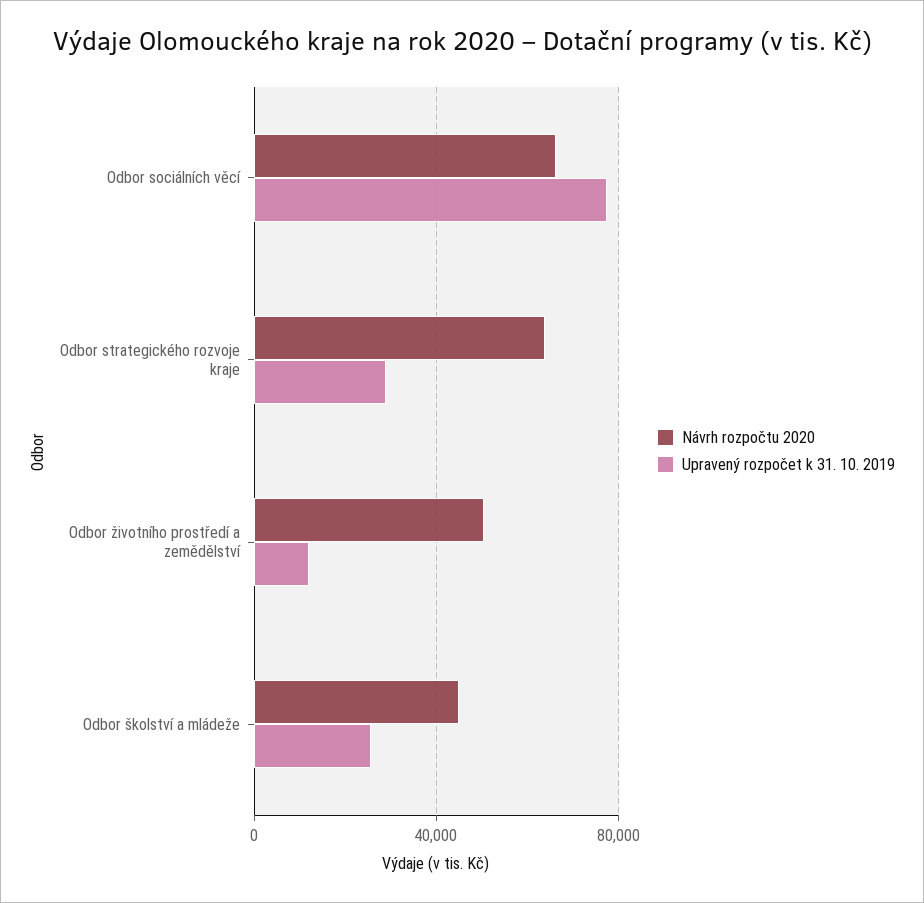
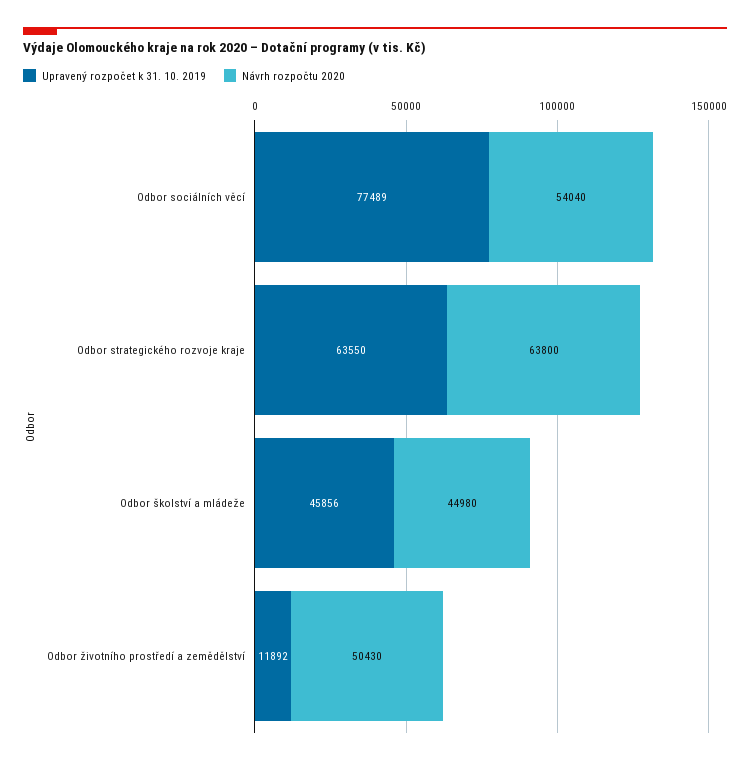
  {
    "Návrh rozpočtu 2020": {
-     "Odbor sociálních věcí": 65000,
+     "Odbor sociálních věcí": 54040,
      "Odbor strategického rozvoje kraje": 63800,
      "Odbor životního prostředí a zemědělství": 50430,
      "Odbor školství a mládeže": 44980
    },
    "Upravený rozpočet k 31. 10. 2019": {
      "Odbor sociálních věcí": 77489,
-     "Odbor strategického rozvoje kraje": 30000,
+     "Odbor strategického rozvoje kraje": 63550,
      "Odbor životního prostředí a zemědělství": 11892,
-     "Odbor školství a mládeže": 25000
+     "Odbor školství a mládeže": 45856
    }
  }

